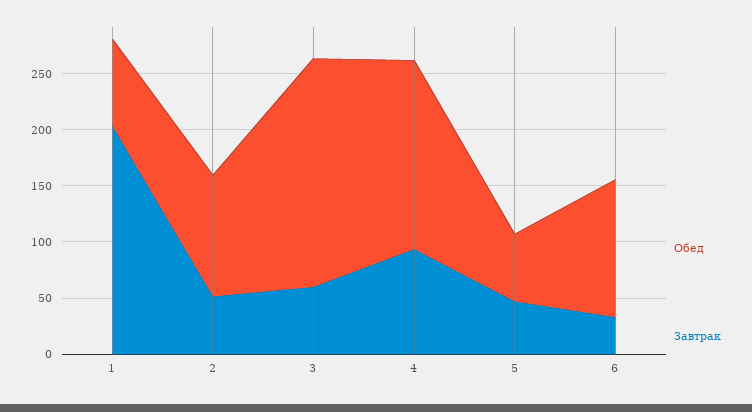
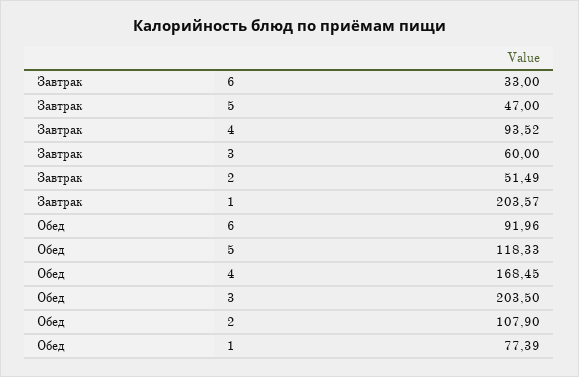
  {
    "Обед": {
      "1": 77.39,
      "2": 107.9,
      "3": 203.5,
      "4": 168.45,
-     "5": 60,
+     "5": 118.33,
-     "6": 120
+     "6": 91.96
    },
    "Завтрак": {
      "1": 203.57,
      "2": 51.49,
      "3": 60,
      "4": 93.52,
      "5": 47,
      "6": 33
    }
  }

